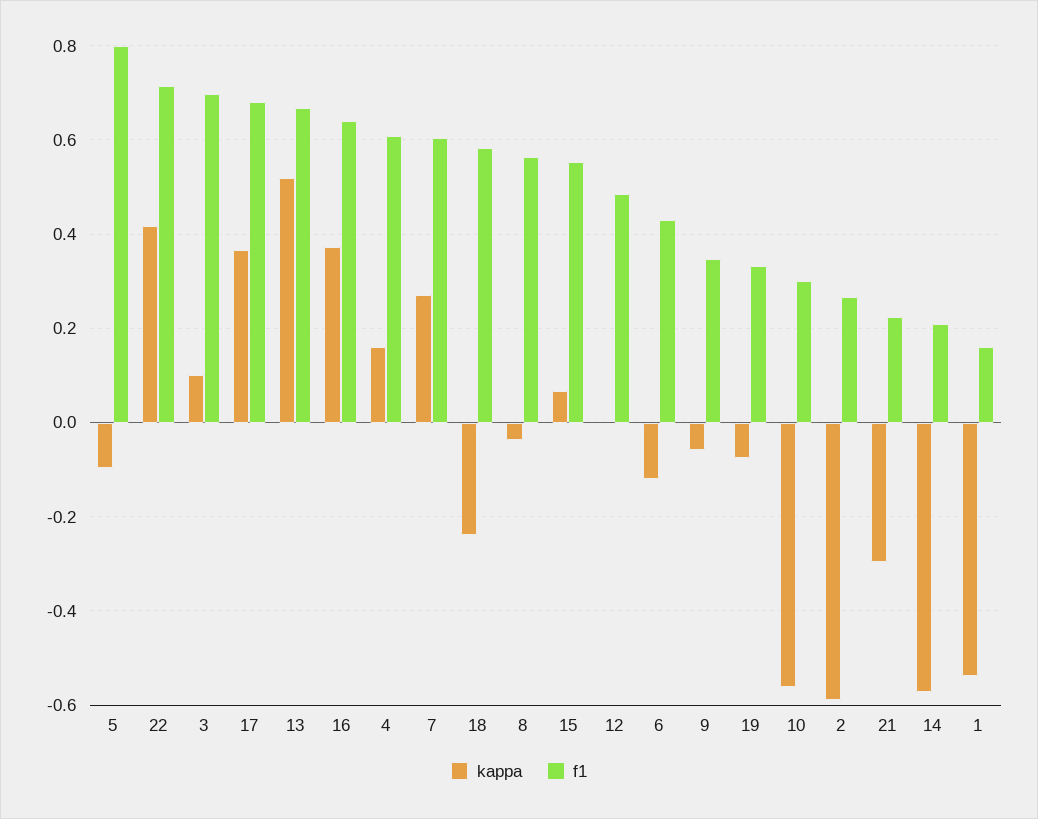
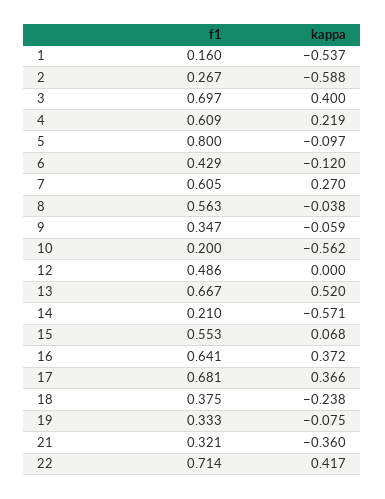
  {
    "kappa": {
      "5": -0.097,
      "22": 0.417,
-     "3": 0.1,
+     "3": 0.4,
      "17": 0.366,
      "13": 0.52,
      "16": 0.372,
-     "4": 0.16,
+     "4": 0.219,
      "7": 0.27,
      "18": -0.238,
      "8": -0.038,
      "15": 0.068,
      "12": 0,
      "6": -0.12,
      "9": -0.059,
      "19": -0.075,
      "10": -0.562,
      "2": -0.588,
-     "21": -0.3,
+     "21": -0.36,
      "14": -0.571,
      "1": -0.537
    },
    "f1": {
      "5": 0.8,
      "22": 0.714,
      "3": 0.697,
      "17": 0.681,
      "13": 0.667,
      "16": 0.641,
      "4": 0.609,
      "7": 0.605,
-     "18": 0.58,
+     "18": 0.375,
      "8": 0.563,
      "15": 0.553,
      "12": 0.486,
      "6": 0.429,
      "9": 0.347,
      "19": 0.333,
-     "10": 0.3,
+     "10": 0.2,
      "2": 0.267,
-     "21": 0.22,
+     "21": 0.321,
      "14": 0.21,
      "1": 0.16
    }
  }

